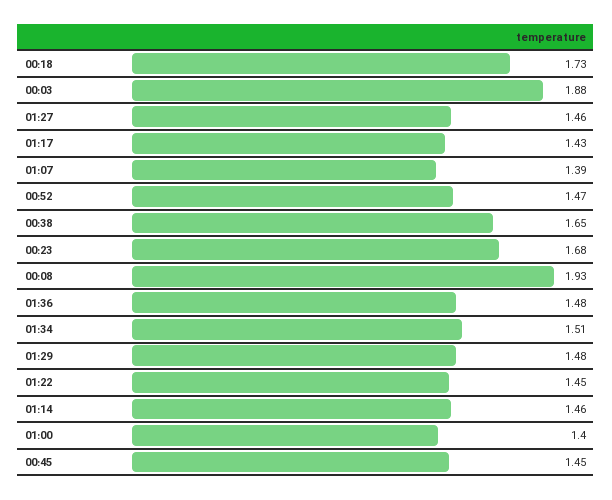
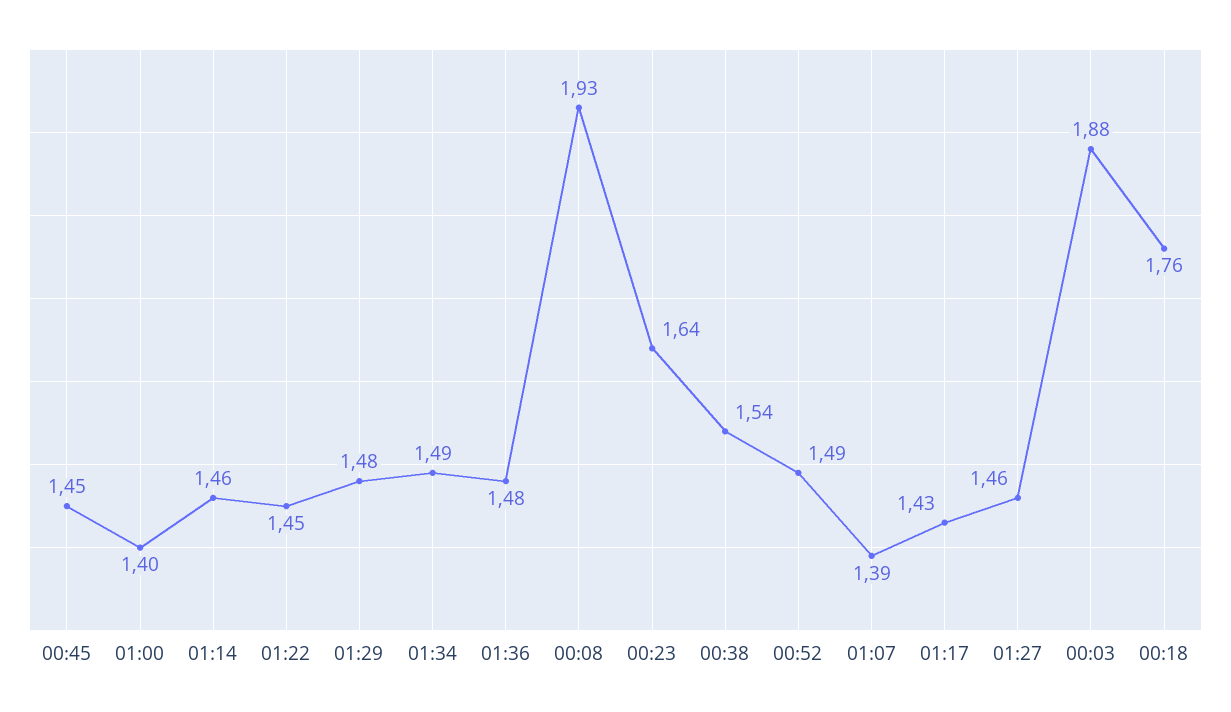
  {
-   "00:18": 1.73,
+   "00:18": 1.76,
    "00:03": 1.88,
    "01:27": 1.46,
    "01:17": 1.43,
    "01:07": 1.39,
-   "00:52": 1.47,
+   "00:52": 1.49,
-   "00:38": 1.65,
+   "00:38": 1.54,
-   "00:23": 1.68,
+   "00:23": 1.64,
    "00:08": 1.93,
    "01:36": 1.48,
-   "01:34": 1.51,
+   "01:34": 1.49,
    "01:29": 1.48,
    "01:22": 1.45,
    "01:14": 1.46,
    "01:00": 1.4,
    "00:45": 1.45
  }

